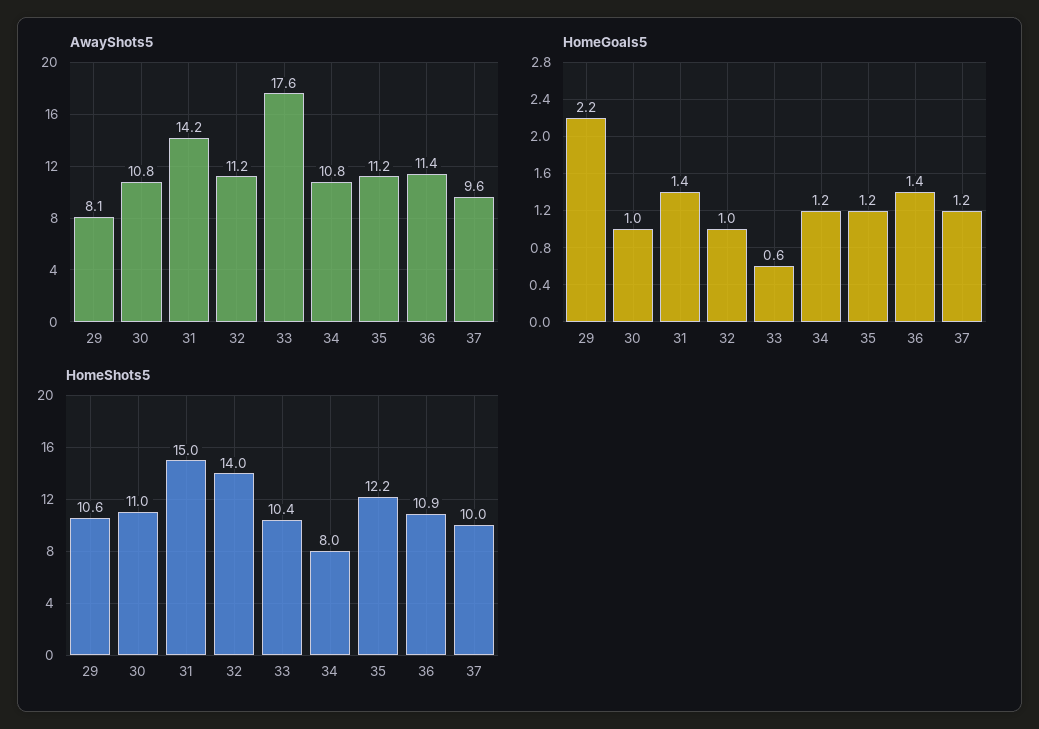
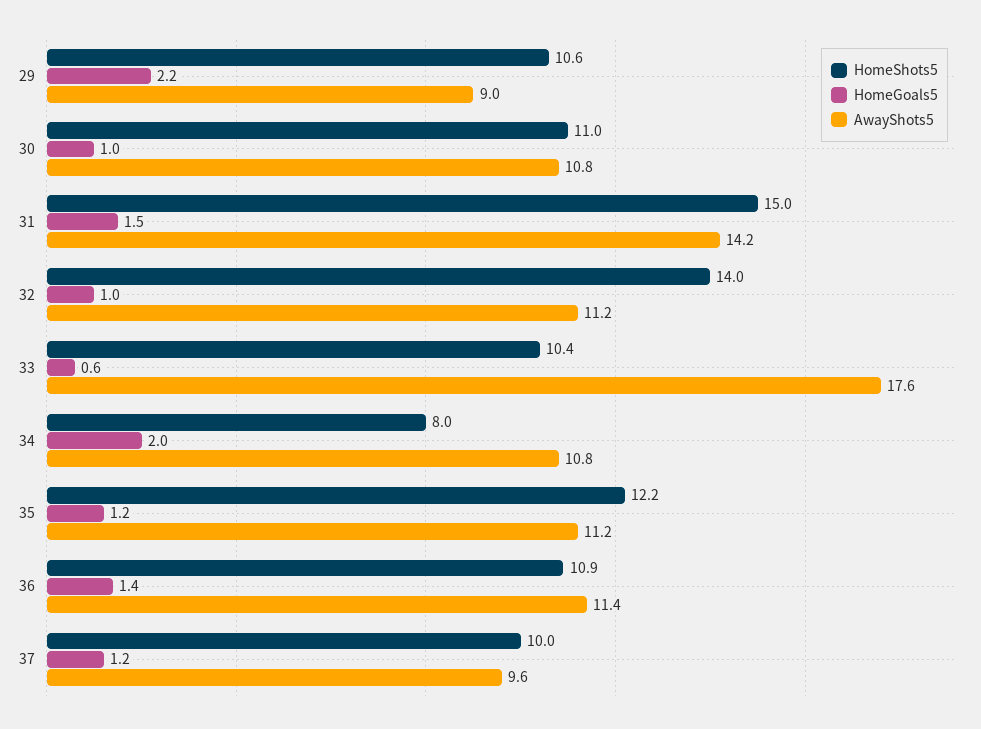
  {
    "AwayShots5": {
-     "29": 8.1,
+     "29": 9,
      "30": 10.8,
      "31": 14.2,
      "32": 11.2,
      "33": 17.6,
      "34": 10.8,
      "35": 11.2,
      "36": 11.4,
      "37": 9.6
    },
    "HomeGoals5": {
      "29": 2.2,
      "30": 1,
-     "31": 1.4,
+     "31": 1.5,
      "32": 1,
      "33": 0.6,
-     "34": 1.2,
+     "34": 2,
      "35": 1.2,
      "36": 1.4,
      "37": 1.2
    },
    "HomeShots5": {
      "29": 10.6,
      "30": 11,
      "31": 15,
      "32": 14,
      "33": 10.4,
      "34": 8,
      "35": 12.2,
      "36": 10.9,
      "37": 10
    }
  }

